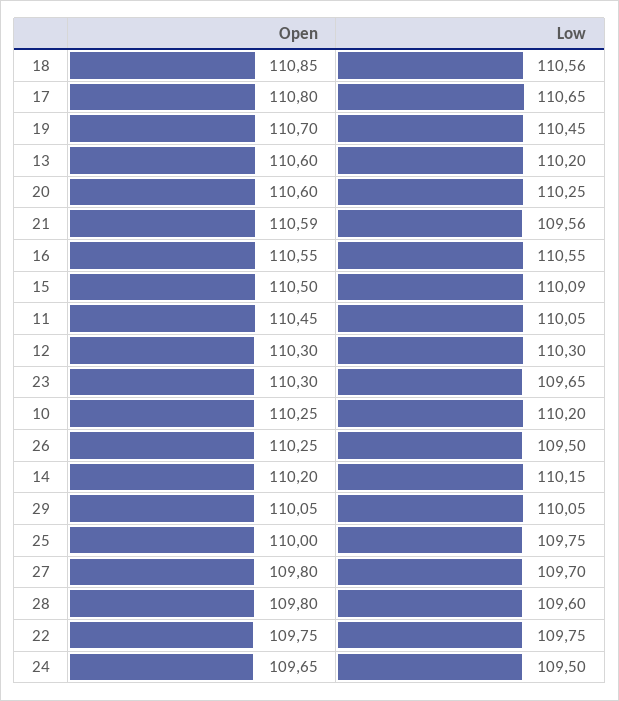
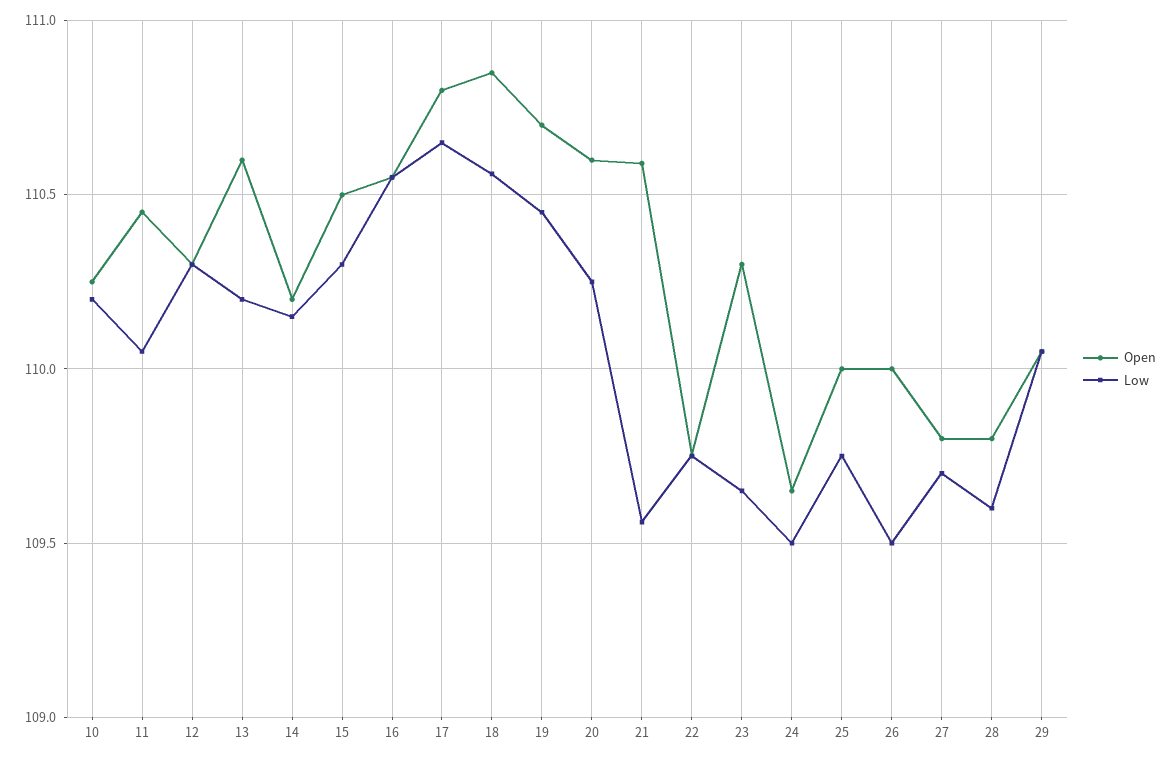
  {
    "Open": {
      "18": 110.85,
      "17": 110.8,
      "19": 110.7,
      "13": 110.6,
      "20": 110.6,
      "21": 110.59,
      "16": 110.55,
      "15": 110.5,
      "11": 110.45,
      "12": 110.3,
      "23": 110.3,
      "10": 110.25,
-     "26": 110.25,
+     "26": 110,
      "14": 110.2,
      "29": 110.05,
      "25": 110,
      "27": 109.8,
      "28": 109.8,
      "22": 109.75,
      "24": 109.65
    },
    "Low": {
      "18": 110.56,
      "17": 110.65,
      "19": 110.45,
      "13": 110.2,
      "20": 110.25,
      "21": 109.56,
      "16": 110.55,
-     "15": 110.09,
+     "15": 110.3,
      "11": 110.05,
      "12": 110.3,
      "23": 109.65,
      "10": 110.2,
      "26": 109.5,
      "14": 110.15,
      "29": 110.05,
      "25": 109.75,
      "27": 109.7,
      "28": 109.6,
      "22": 109.75,
      "24": 109.5
    }
  }

